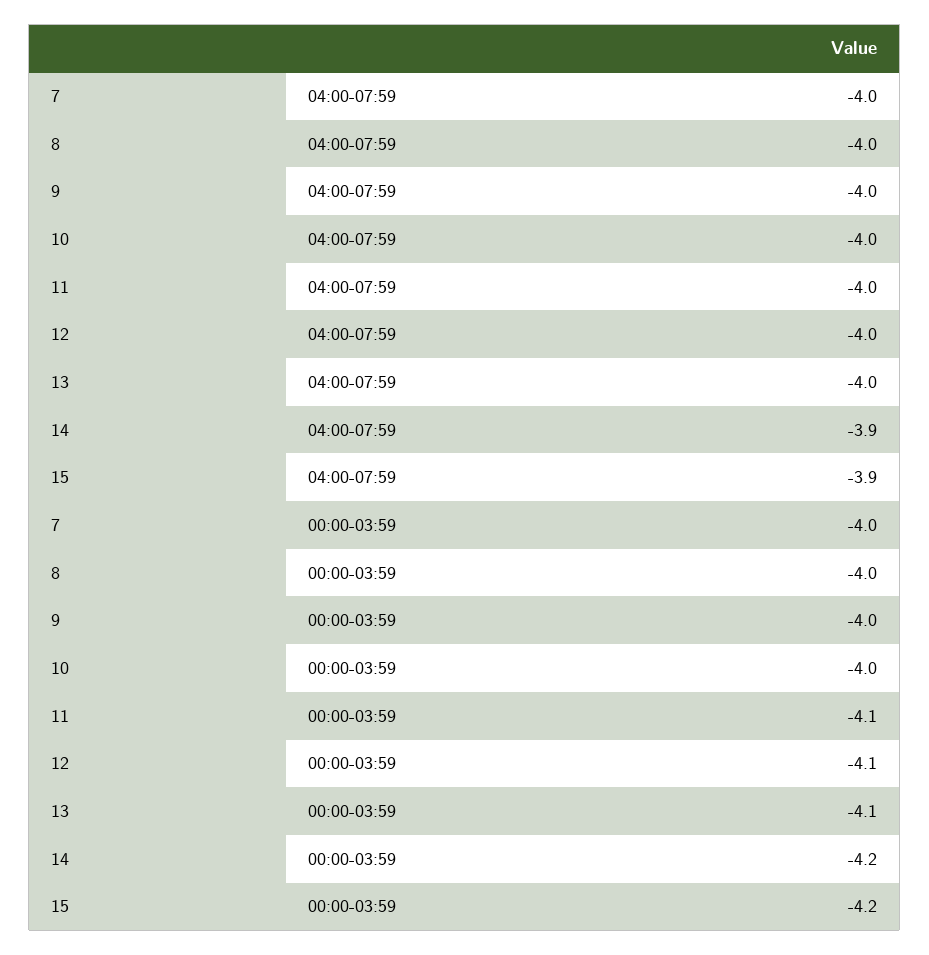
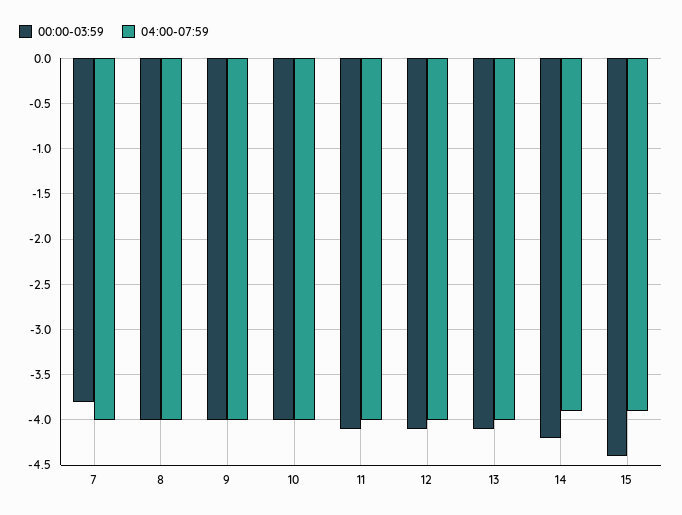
  {
    "04:00-07:59": {
      "7": -4,
      "8": -4,
      "9": -4,
      "10": -4,
      "11": -4,
      "12": -4,
      "13": -4,
      "14": -3.9,
      "15": -3.9
    },
    "00:00-03:59": {
-     "7": -4,
+     "7": -3.8,
      "8": -4,
      "9": -4,
      "10": -4,
      "11": -4.1,
      "12": -4.1,
      "13": -4.1,
      "14": -4.2,
-     "15": -4.2
+     "15": -4.4
    }
  }

